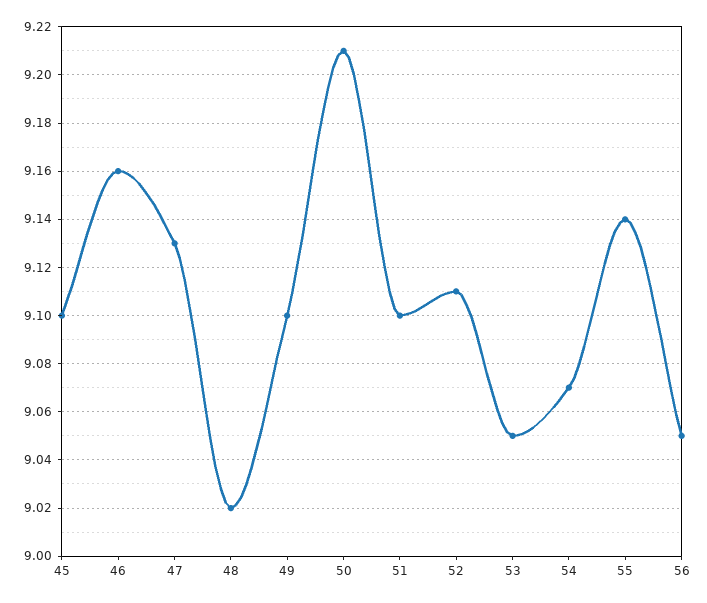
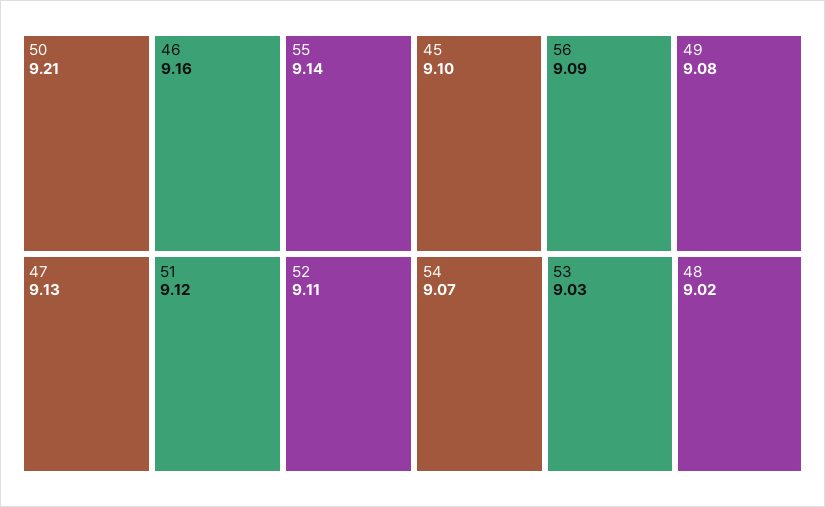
  {
    "45": 9.1,
    "46": 9.16,
    "47": 9.13,
    "48": 9.02,
-   "49": 9.1,
+   "49": 9.08,
    "50": 9.21,
-   "51": 9.1,
+   "51": 9.12,
    "52": 9.11,
-   "53": 9.05,
+   "53": 9.03,
    "54": 9.07,
    "55": 9.14,
-   "56": 9.05
+   "56": 9.09
  }

